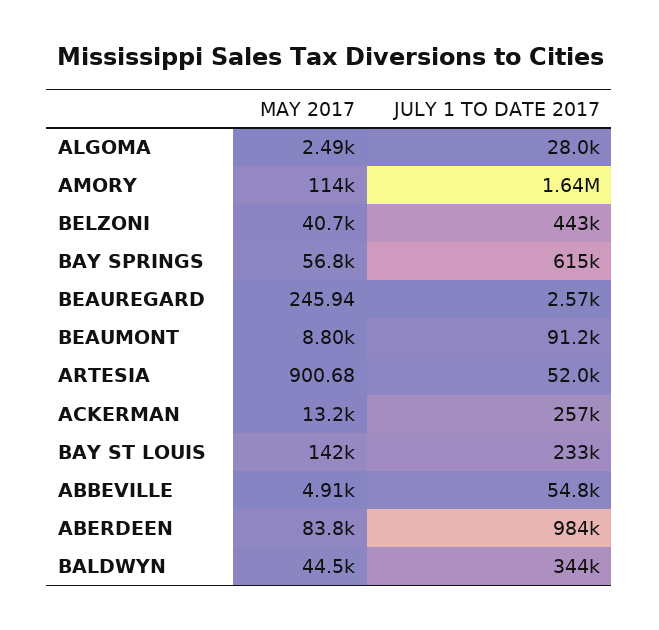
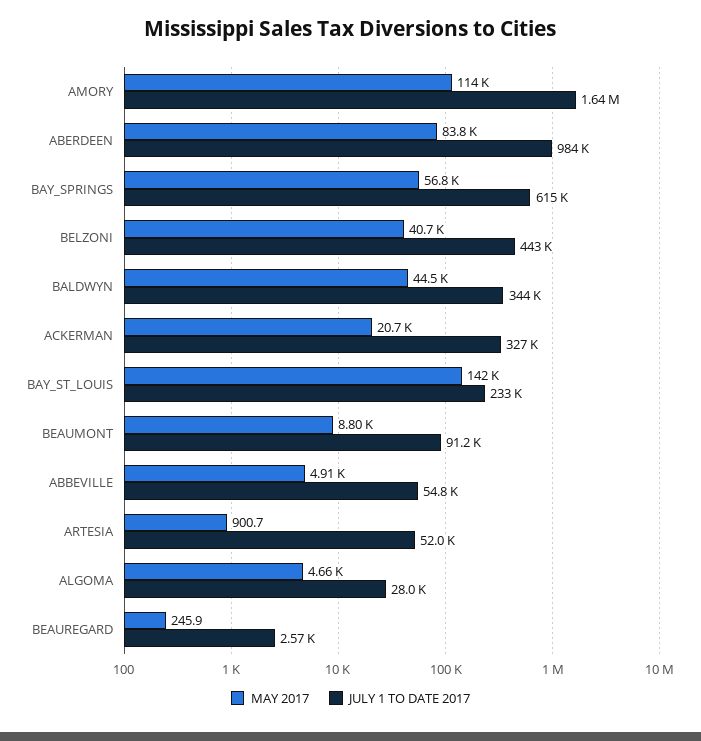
  {
    "MAY 2017": {
-     "ALGOMA": 2490,
+     "ALGOMA": 4660,
      "AMORY": 114000,
      "BELZONI": 40700,
      "BAY SPRINGS": 56800,
      "BEAUREGARD": 245.94,
      "BEAUMONT": 8800,
      "ARTESIA": 900.68,
-     "ACKERMAN": 13200,
+     "ACKERMAN": 20700,
      "BAY ST LOUIS": 142000,
      "ABBEVILLE": 4910,
      "ABERDEEN": 83800,
      "BALDWYN": 44500
    },
    "JULY 1 TO DATE 2017": {
      "ALGOMA": 28000,
      "AMORY": 1640000,
      "BELZONI": 443000,
      "BAY SPRINGS": 615000,
      "BEAUREGARD": 2570,
      "BEAUMONT": 91200,
      "ARTESIA": 52000,
-     "ACKERMAN": 257000,
+     "ACKERMAN": 327000,
      "BAY ST LOUIS": 233000,
      "ABBEVILLE": 54800,
      "ABERDEEN": 984000,
      "BALDWYN": 344000
    }
  }

